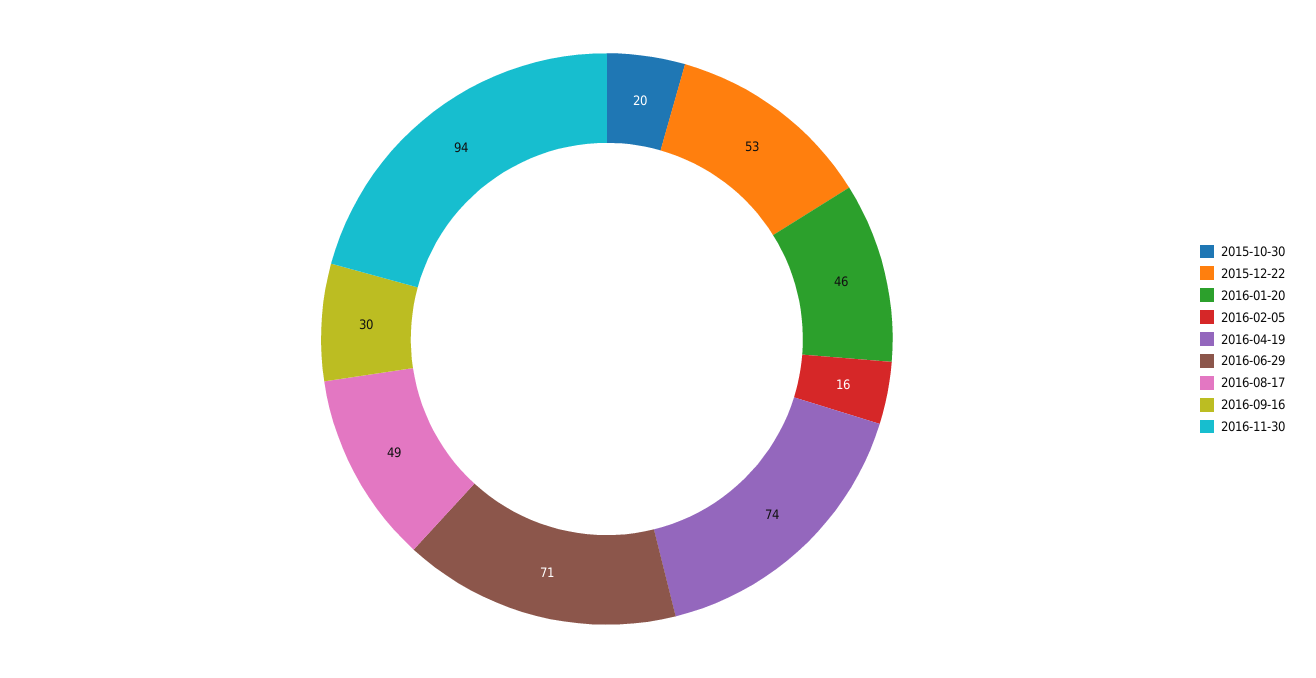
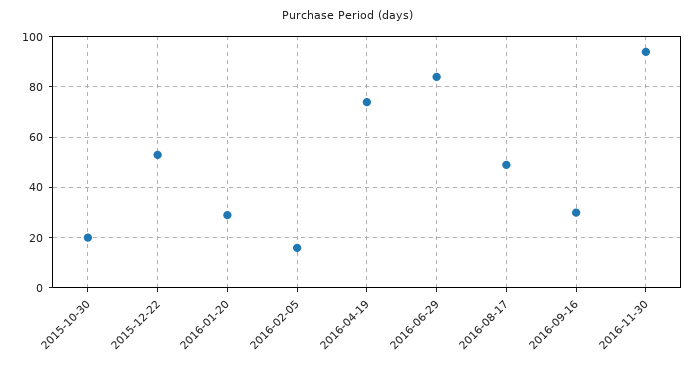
  {
    "2015-10-30": 20,
    "2015-12-22": 53,
-   "2016-01-20": 46,
+   "2016-01-20": 30,
    "2016-02-05": 16,
    "2016-04-19": 74,
-   "2016-06-29": 71,
+   "2016-06-29": 85,
    "2016-08-17": 49,
    "2016-09-16": 30,
    "2016-11-30": 94
  }

